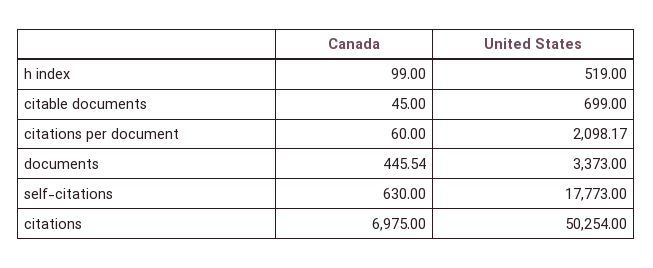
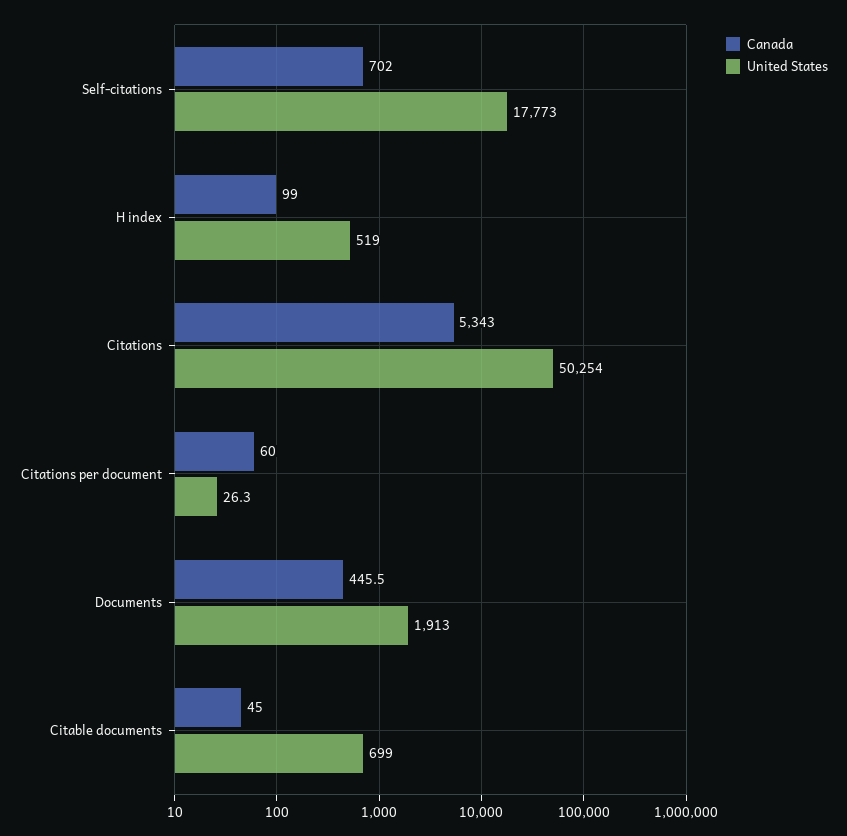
  {
    "Canada": {
      "h index": 99,
      "citable documents": 45,
      "citations per document": 60,
      "documents": 445.54,
-     "self-citations": 630,
+     "self-citations": 702,
-     "citations": 6975
+     "citations": 5343
    },
    "United States": {
      "h index": 519,
      "citable documents": 699,
-     "citations per document": 2098.17,
+     "citations per document": 26.3,
-     "documents": 3373,
+     "documents": 1913,
      "self-citations": 17773,
      "citations": 50254
    }
  }

